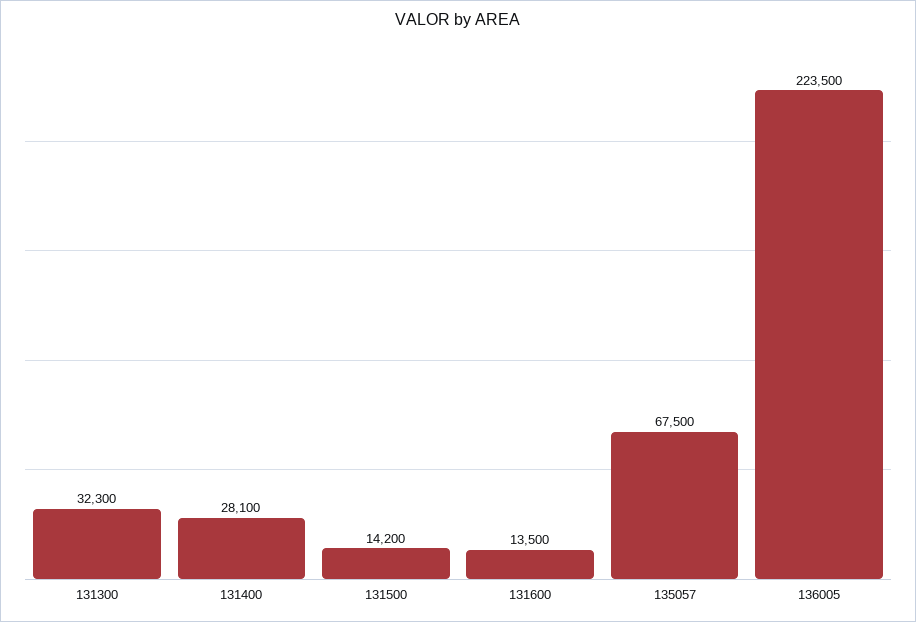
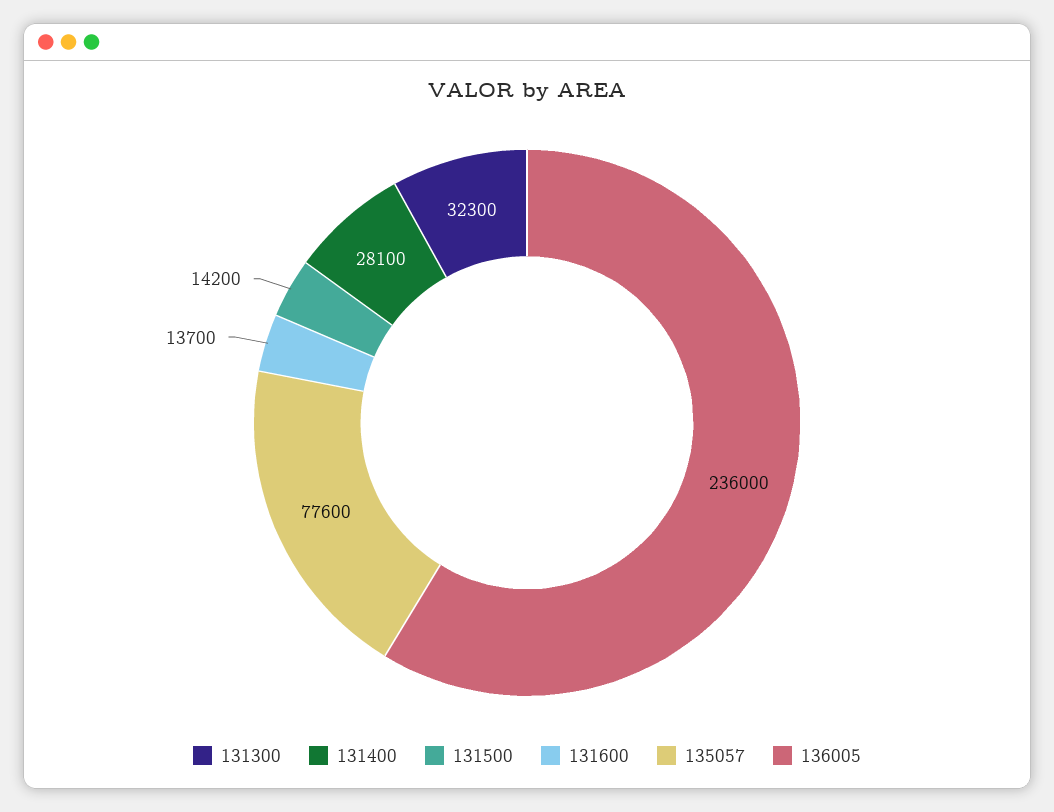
  {
    "131300": 32300,
    "131400": 28100,
    "131500": 14200,
-   "131600": 13500,
+   "131600": 13700,
-   "135057": 67500,
+   "135057": 77600,
-   "136005": 223500
+   "136005": 236000
  }

